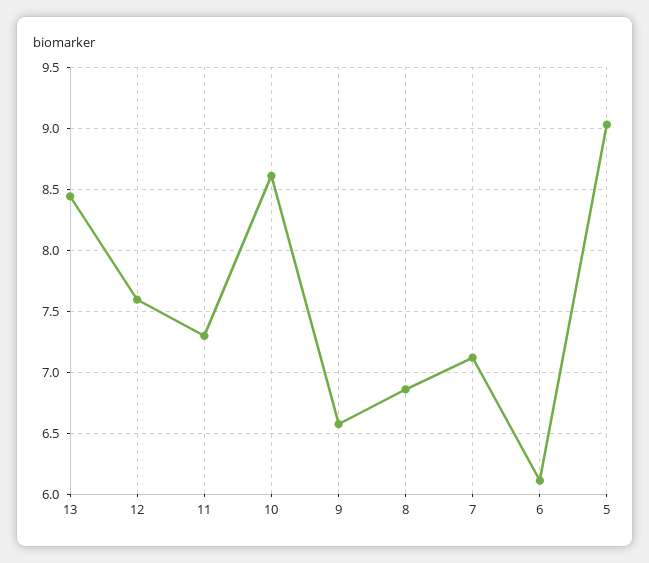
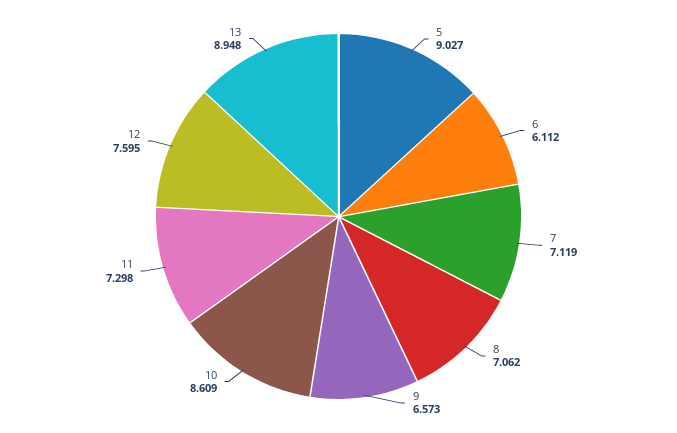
  {
-   "13": 8.45,
+   "13": 8.948,
    "12": 7.595,
    "11": 7.298,
    "10": 8.609,
    "9": 6.573,
-   "8": 6.85,
+   "8": 7.062,
    "7": 7.119,
    "6": 6.112,
    "5": 9.027
  }

